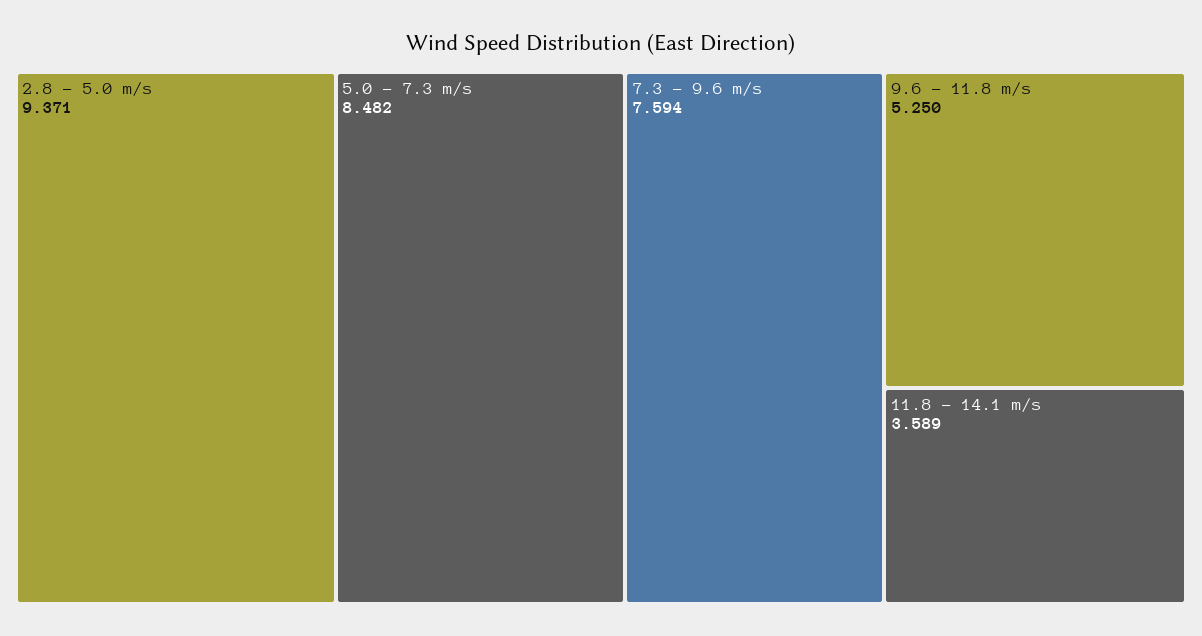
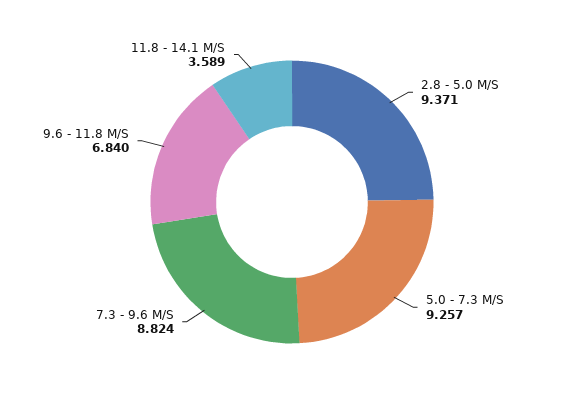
  {
    "2.8 - 5.0 m/s": 9.371,
-   "5.0 - 7.3 m/s": 8.482,
+   "5.0 - 7.3 m/s": 9.257,
-   "7.3 - 9.6 m/s": 7.594,
+   "7.3 - 9.6 m/s": 8.824,
-   "9.6 - 11.8 m/s": 5.25,
+   "9.6 - 11.8 m/s": 6.84,
    "11.8 - 14.1 m/s": 3.589
  }

